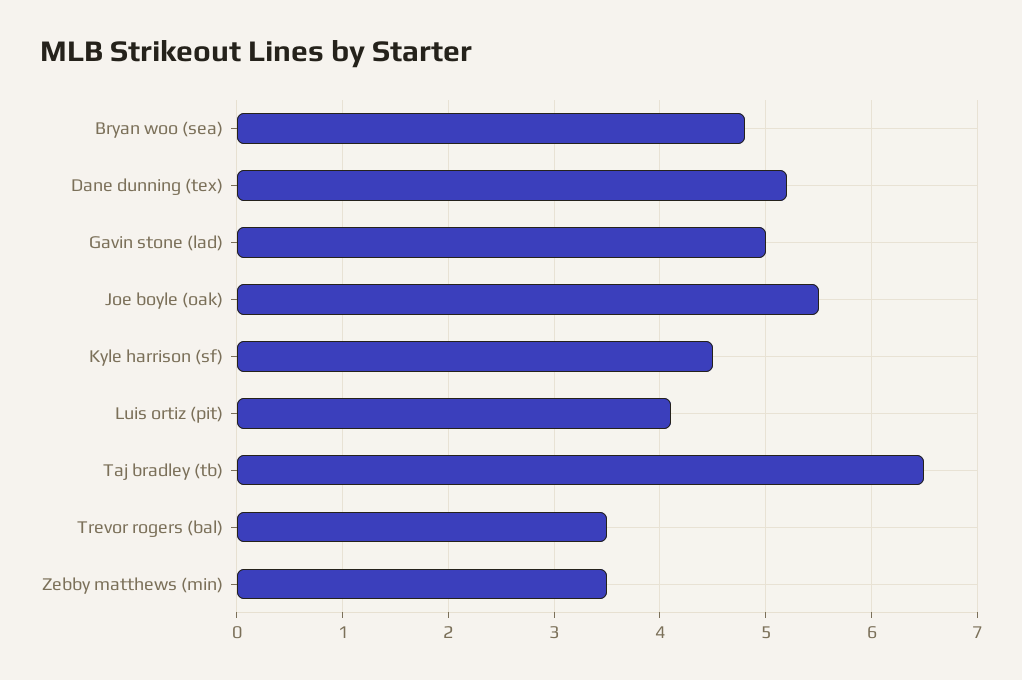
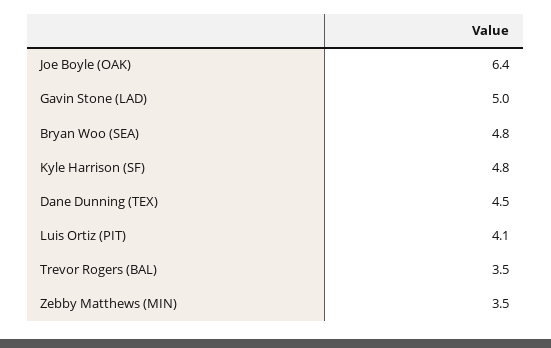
  {
    "Bryan woo (sea)": 4.8,
-   "Dane dunning (tex)": 5.2,
+   "Dane dunning (tex)": 4.5,
    "Gavin stone (lad)": 5,
-   "Joe boyle (oak)": 5.5,
+   "Joe boyle (oak)": 6.4,
-   "Kyle harrison (sf)": 4.5,
+   "Kyle harrison (sf)": 4.8,
    "Luis ortiz (pit)": 4.1,
-   "Taj bradley (tb)": 6.5,
    "Trevor rogers (bal)": 3.5,
    "Zebby matthews (min)": 3.5
  }

